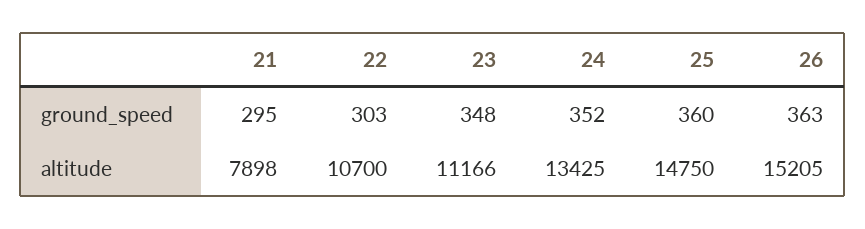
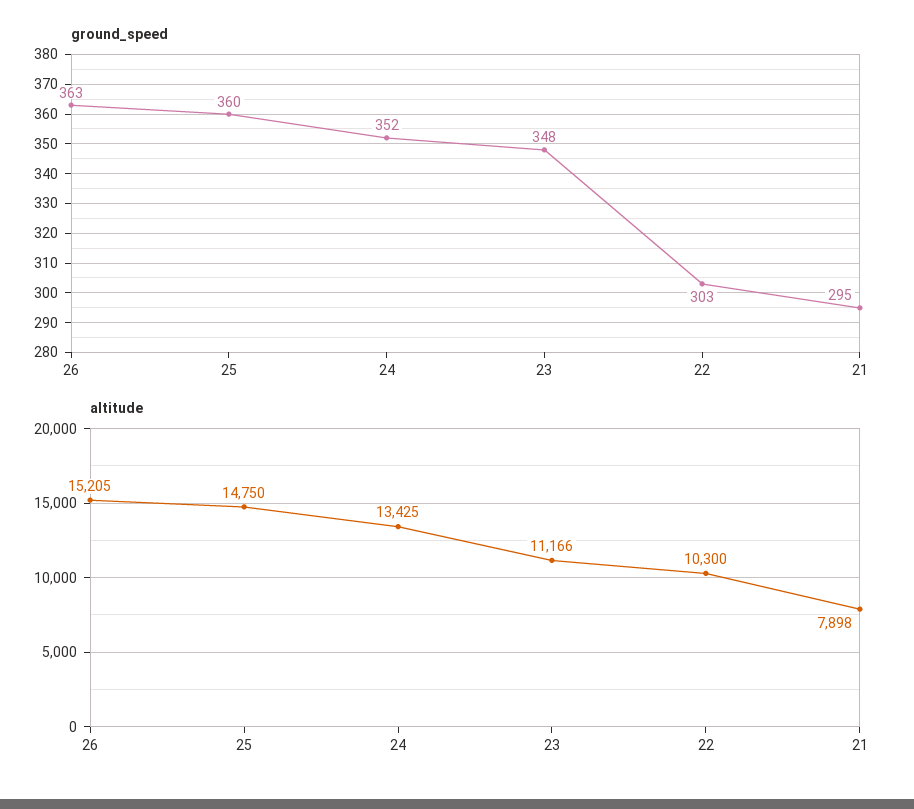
  {
    "ground_speed": {
      "21": 295,
      "22": 303,
      "23": 348,
      "24": 352,
      "25": 360,
      "26": 363
    },
    "altitude": {
      "21": 7898,
-     "22": 10700,
+     "22": 10300,
      "23": 11166,
      "24": 13425,
      "25": 14750,
      "26": 15205
    }
  }

